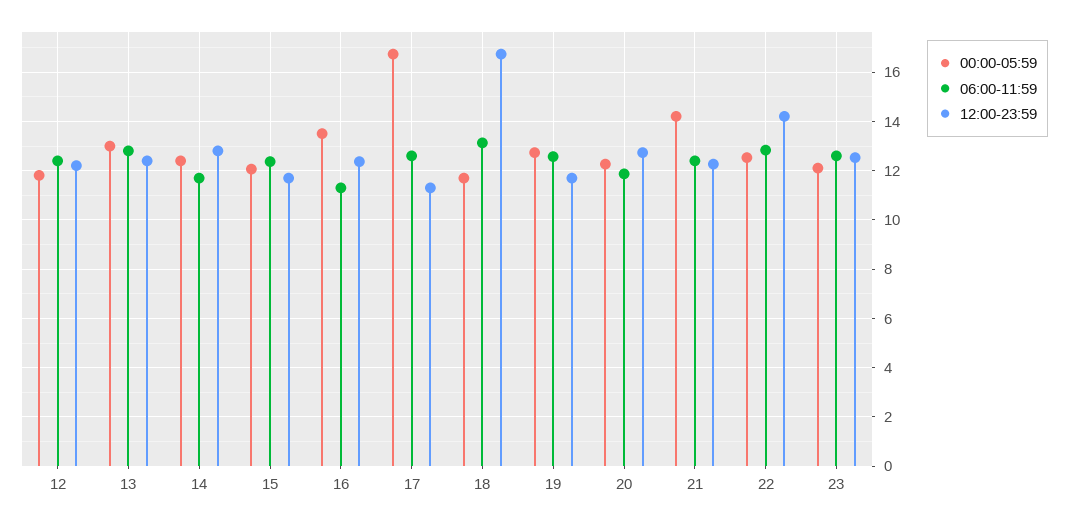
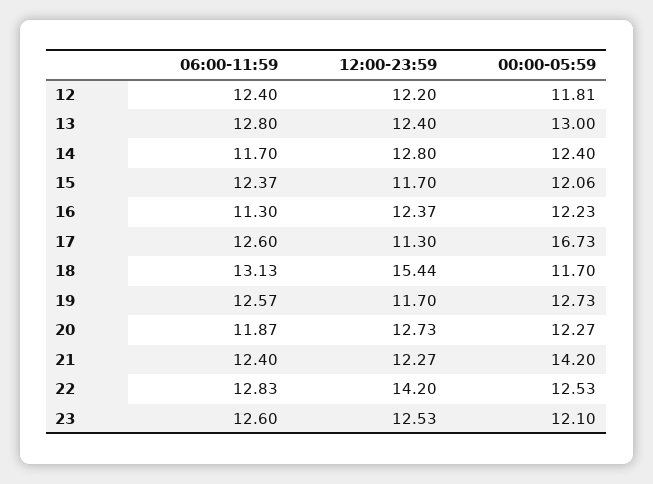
  {
    "00:00-05:59": {
      "12": 11.81,
      "13": 13,
      "14": 12.4,
      "15": 12.06,
-     "16": 13.5,
+     "16": 12.23,
      "17": 16.73,
      "18": 11.7,
      "19": 12.73,
      "20": 12.27,
      "21": 14.2,
      "22": 12.53,
      "23": 12.1
    },
    "06:00-11:59": {
      "12": 12.4,
      "13": 12.8,
      "14": 11.7,
      "15": 12.37,
      "16": 11.3,
      "17": 12.6,
      "18": 13.13,
      "19": 12.57,
      "20": 11.87,
      "21": 12.4,
      "22": 12.83,
      "23": 12.6
    },
    "12:00-23:59": {
      "12": 12.2,
      "13": 12.4,
      "14": 12.8,
      "15": 11.7,
      "16": 12.37,
      "17": 11.3,
-     "18": 16.75,
+     "18": 15.44,
      "19": 11.7,
      "20": 12.73,
      "21": 12.27,
      "22": 14.2,
      "23": 12.53
    }
  }

